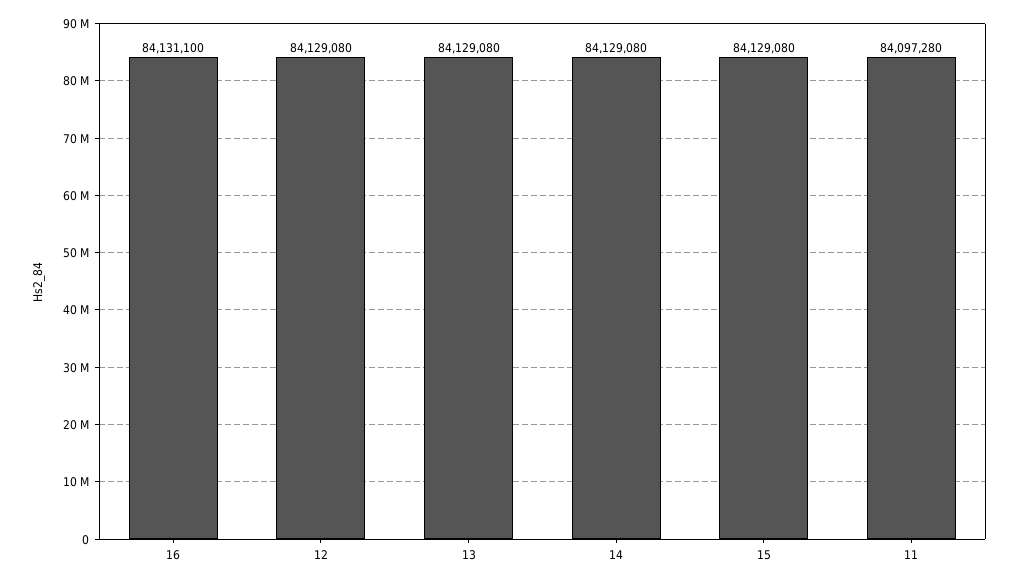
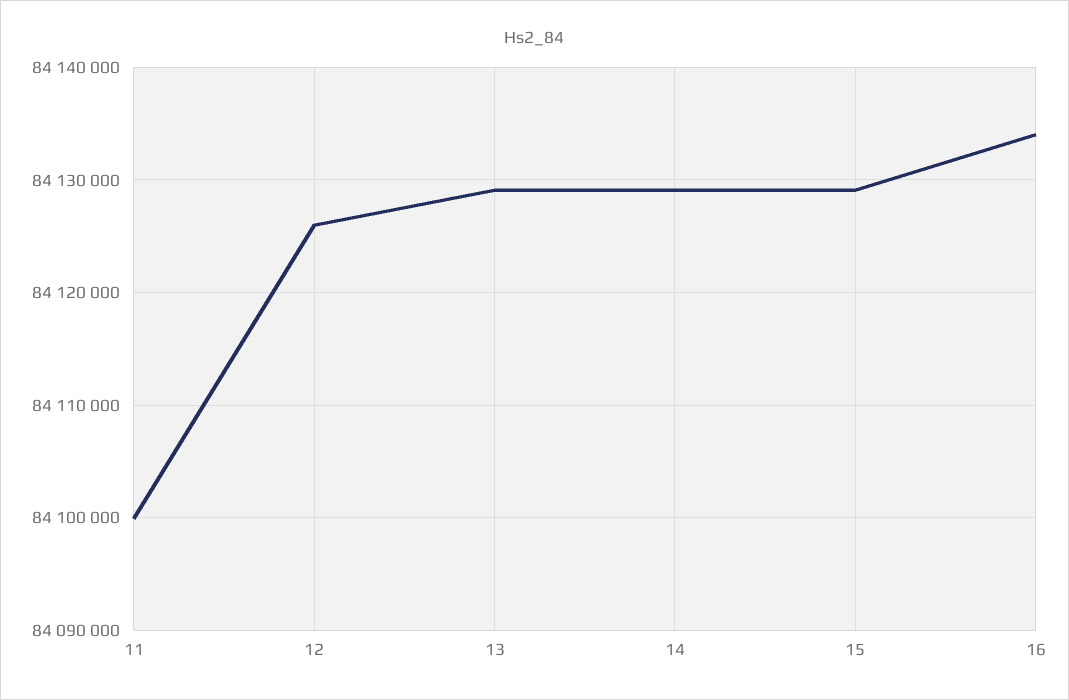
  {
-   "16": 84131100,
+   "16": 84134000,
-   "12": 84129080,
+   "12": 84126000,
    "13": 84129080,
    "14": 84129080,
    "15": 84129080,
-   "11": 84097280
+   "11": 84100000
  }

